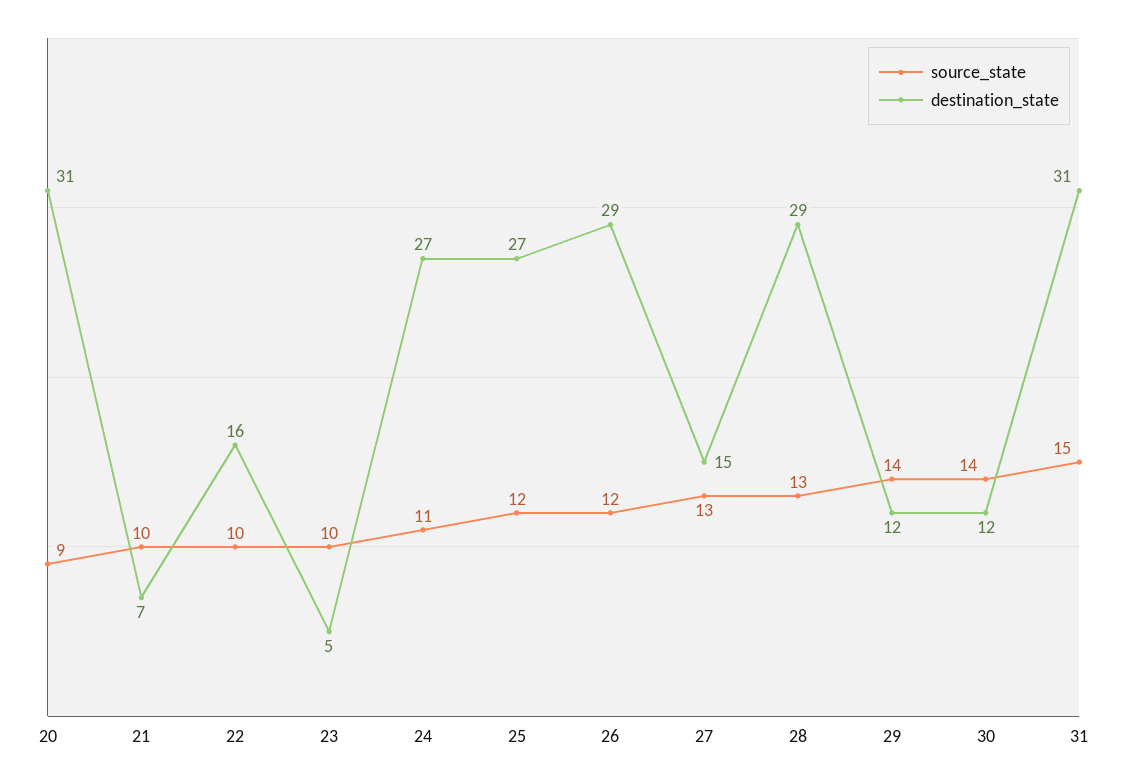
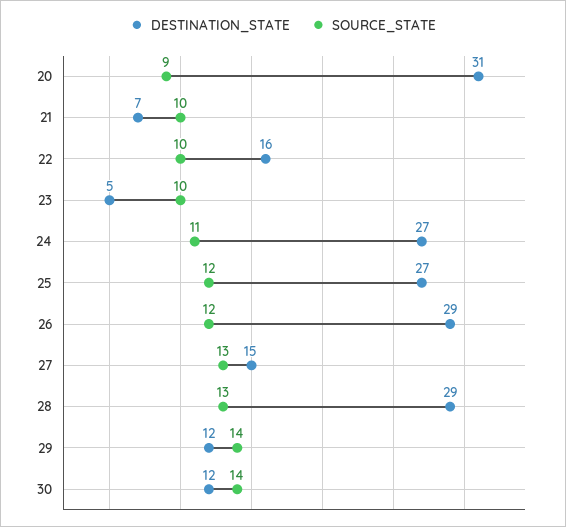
  {
    "source_state": {
      "20": 9,
      "21": 10,
      "22": 10,
      "23": 10,
      "24": 11,
      "25": 12,
      "26": 12,
      "27": 13,
      "28": 13,
      "29": 14,
-     "30": 14,
+     "30": 14
-     "31": 15
    },
    "destination_state": {
      "20": 31,
      "21": 7,
      "22": 16,
      "23": 5,
      "24": 27,
      "25": 27,
      "26": 29,
      "27": 15,
      "28": 29,
      "29": 12,
-     "30": 12,
+     "30": 12
-     "31": 31
    }
  }

